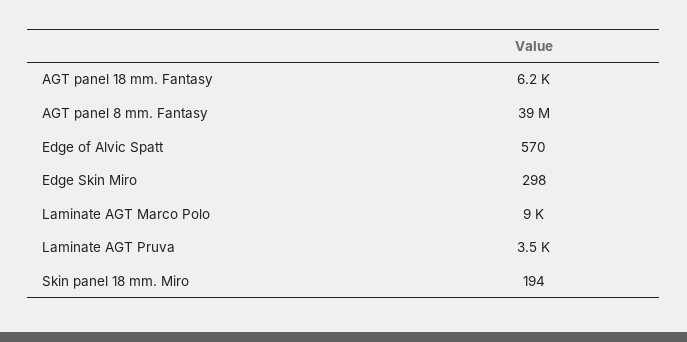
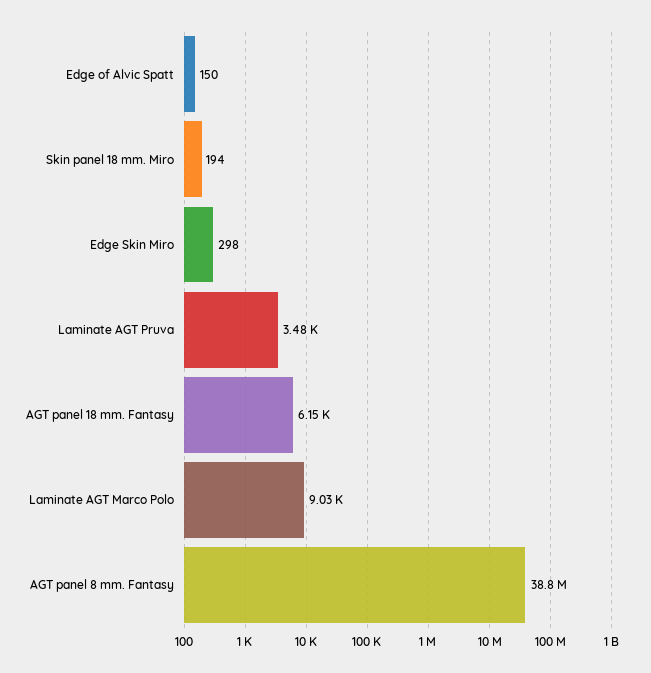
  {
    "AGT panel 18 mm. Fantasy": 6150,
    "AGT panel 8 mm. Fantasy": 38800000,
-   "Edge of Alvic Spatt": 570,
+   "Edge of Alvic Spatt": 150,
    "Edge Skin Miro": 298,
    "Laminate AGT Marco Polo": 9030,
    "Laminate AGT Pruva": 3480,
    "Skin panel 18 mm. Miro": 194
  }

